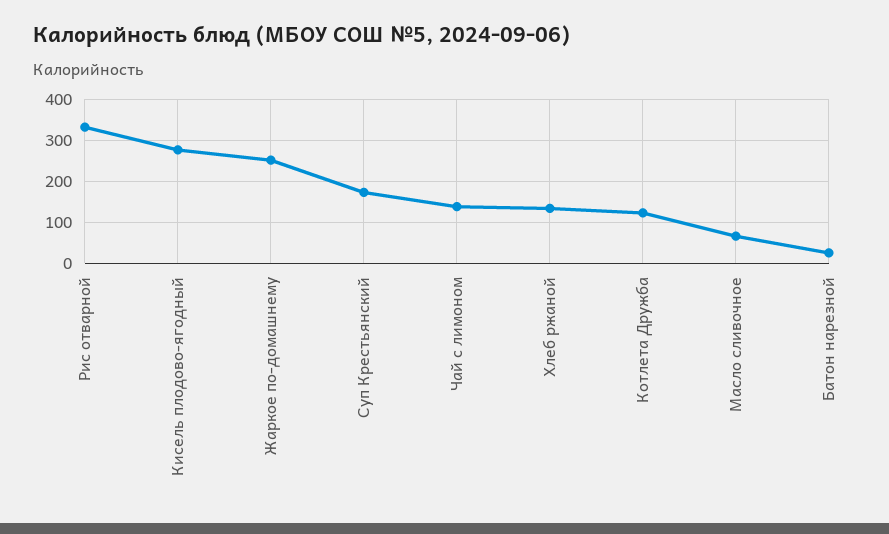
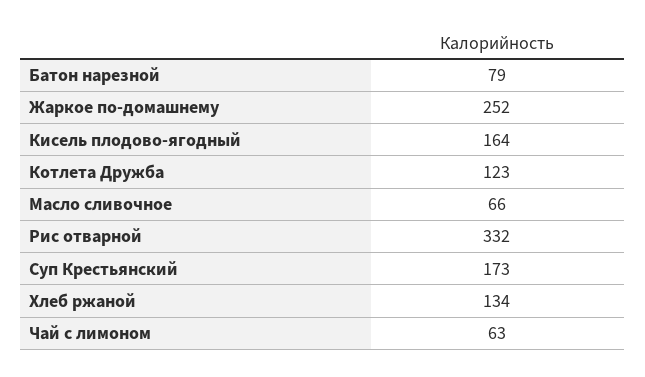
  {
    "Рис отварной": 332,
-   "Кисель плодово-ягодный": 280,
+   "Кисель плодово-ягодный": 164,
    "Жаркое по-домашнему": 252,
    "Суп Крестьянский": 173,
-   "Чай с лимоном": 140,
+   "Чай с лимоном": 63,
    "Хлеб ржаной": 134,
    "Котлета Дружба": 123,
    "Масло сливочное": 66,
-   "Батон нарезной": 20
+   "Батон нарезной": 79
  }

